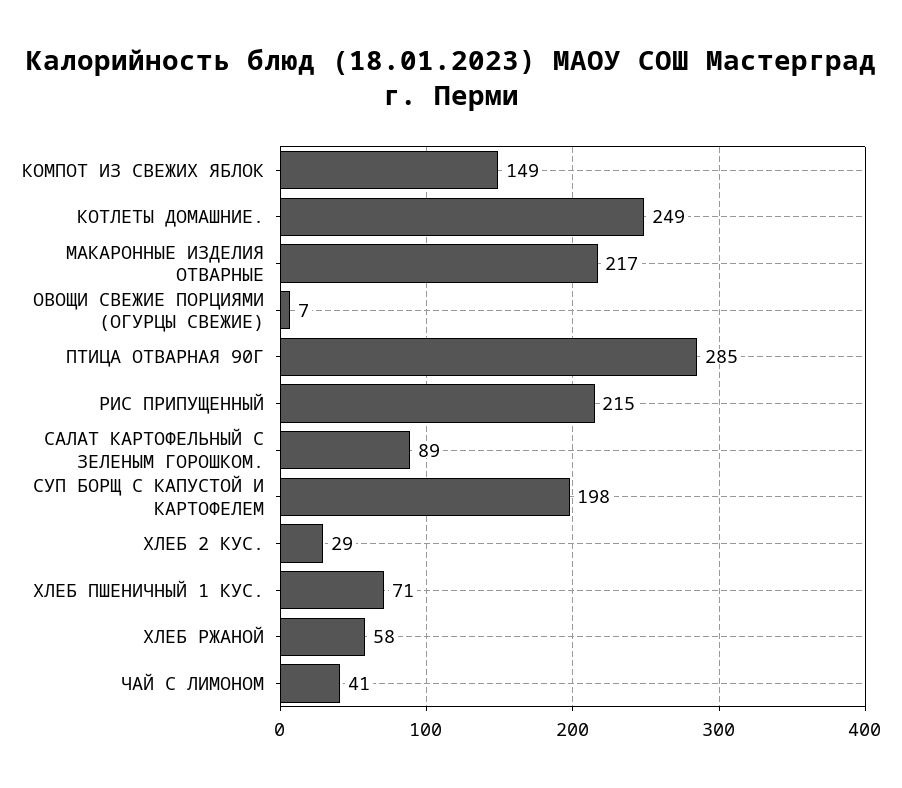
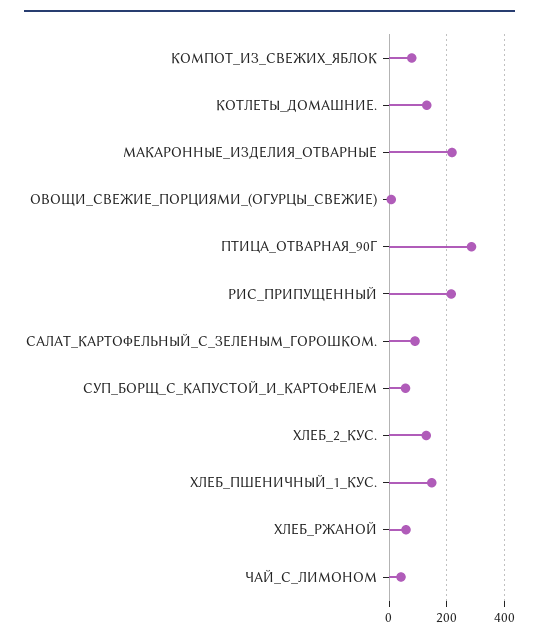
  {
-   "КОМПОТ ИЗ СВЕЖИХ ЯБЛОК": 149,
+   "КОМПОТ ИЗ СВЕЖИХ ЯБЛОК": 75,
-   "КОТЛЕТЫ ДОМАШНИЕ.": 249,
+   "КОТЛЕТЫ ДОМАШНИЕ.": 125,
    "МАКАРОННЫЕ ИЗДЕЛИЯ ОТВАРНЫЕ": 217,
    "ОВОЩИ СВЕЖИЕ ПОРЦИЯМИ (ОГУРЦЫ СВЕЖИЕ)": 7,
    "ПТИЦА ОТВАРНАЯ 90Г": 285,
    "РИС ПРИПУЩЕННЫЙ": 215,
    "САЛАТ КАРТОФЕЛЬНЫЙ С ЗЕЛЕНЫМ ГОРОШКОМ.": 89,
-   "СУП БОРЩ С КАПУСТОЙ И КАРТОФЕЛЕМ": 198,
+   "СУП БОРЩ С КАПУСТОЙ И КАРТОФЕЛЕМ": 50,
-   "ХЛЕБ 2 КУС.": 29,
+   "ХЛЕБ 2 КУС.": 125,
-   "ХЛЕБ ПШЕНИЧНЫЙ 1 КУС.": 71,
+   "ХЛЕБ ПШЕНИЧНЫЙ 1 КУС.": 150,
    "ХЛЕБ РЖАНОЙ": 58,
    "ЧАЙ С ЛИМОНОМ": 41
  }

